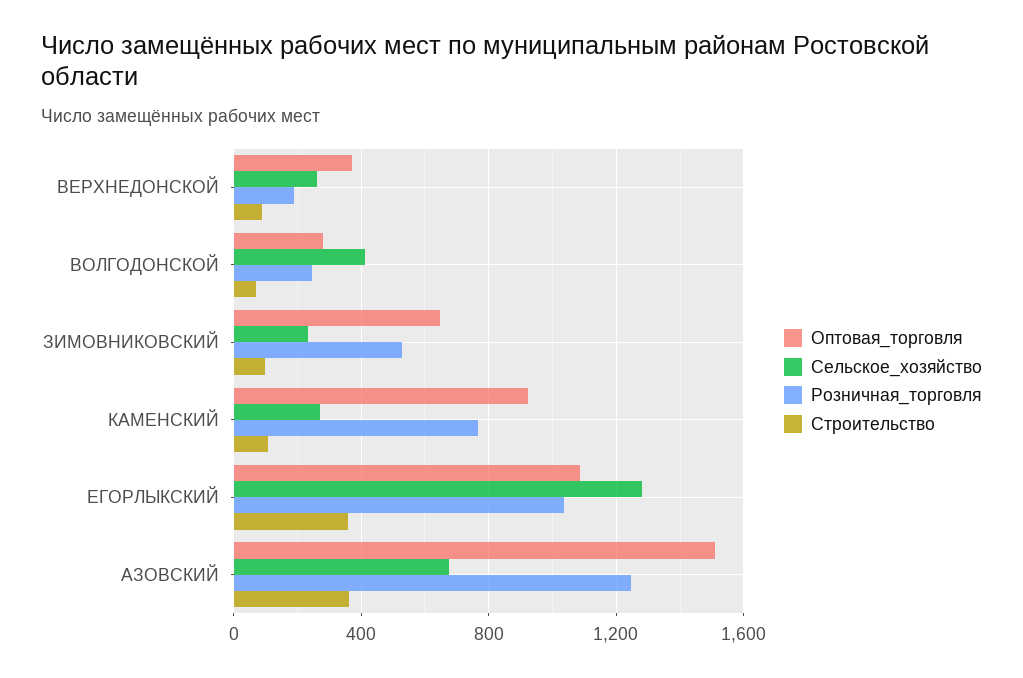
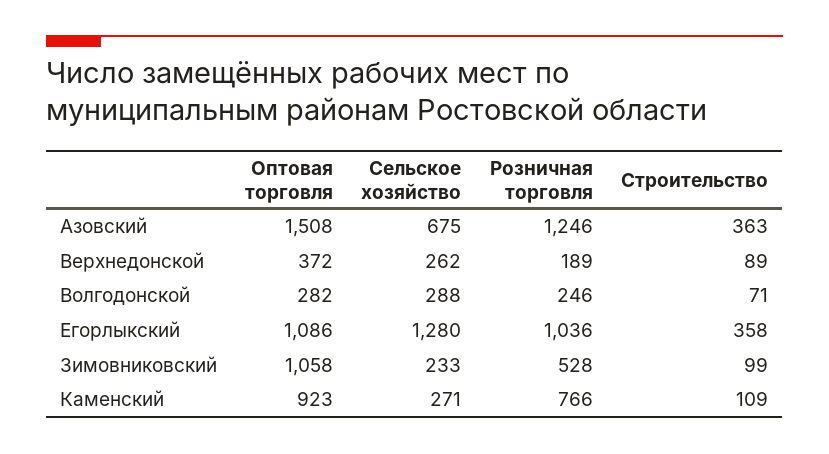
  {
    "Оптовая_торговля": {
      "ВЕРХНЕДОНСКОЙ": 372,
      "ВОЛГОДОНСКОЙ": 282,
-     "ЗИМОВНИКОВСКИЙ": 650,
+     "ЗИМОВНИКОВСКИЙ": 1058,
      "КАМЕНСКИЙ": 923,
      "ЕГОРЛЫКСКИЙ": 1086,
      "АЗОВСКИЙ": 1508
    },
    "Сельское_хозяйство": {
      "ВЕРХНЕДОНСКОЙ": 262,
-     "ВОЛГОДОНСКОЙ": 400,
+     "ВОЛГОДОНСКОЙ": 288,
      "ЗИМОВНИКОВСКИЙ": 233,
      "КАМЕНСКИЙ": 271,
      "ЕГОРЛЫКСКИЙ": 1280,
      "АЗОВСКИЙ": 675
    },
    "Розничная_торговля": {
      "ВЕРХНЕДОНСКОЙ": 189,
      "ВОЛГОДОНСКОЙ": 246,
      "ЗИМОВНИКОВСКИЙ": 528,
      "КАМЕНСКИЙ": 766,
      "ЕГОРЛЫКСКИЙ": 1036,
      "АЗОВСКИЙ": 1246
    },
    "Строительство": {
      "ВЕРХНЕДОНСКОЙ": 89,
      "ВОЛГОДОНСКОЙ": 71,
      "ЗИМОВНИКОВСКИЙ": 99,
      "КАМЕНСКИЙ": 109,
      "ЕГОРЛЫКСКИЙ": 358,
      "АЗОВСКИЙ": 363
    }
  }

